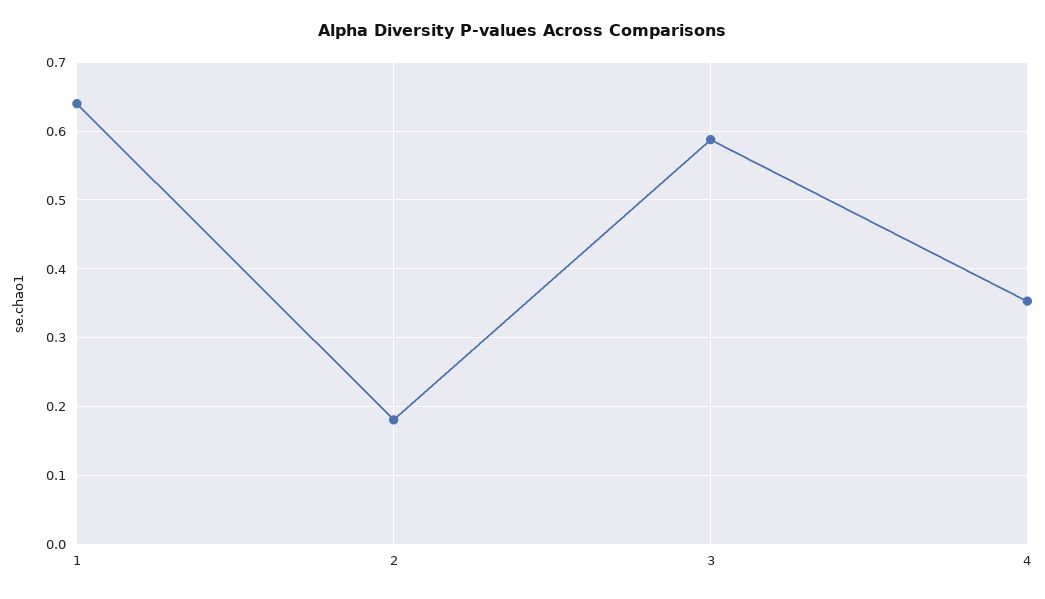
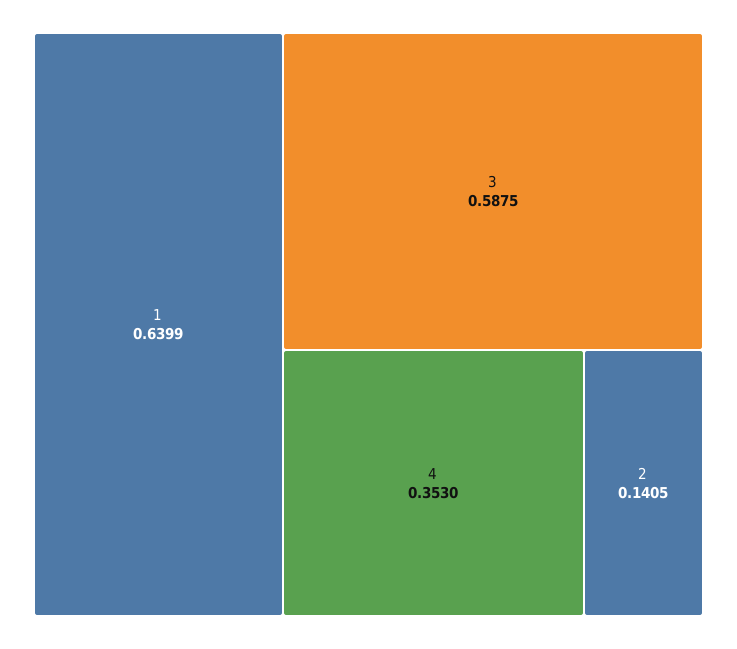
  {
    "1": 0.6399,
-   "2": 0.18,
+   "2": 0.1405,
    "3": 0.5875,
    "4": 0.353
  }

